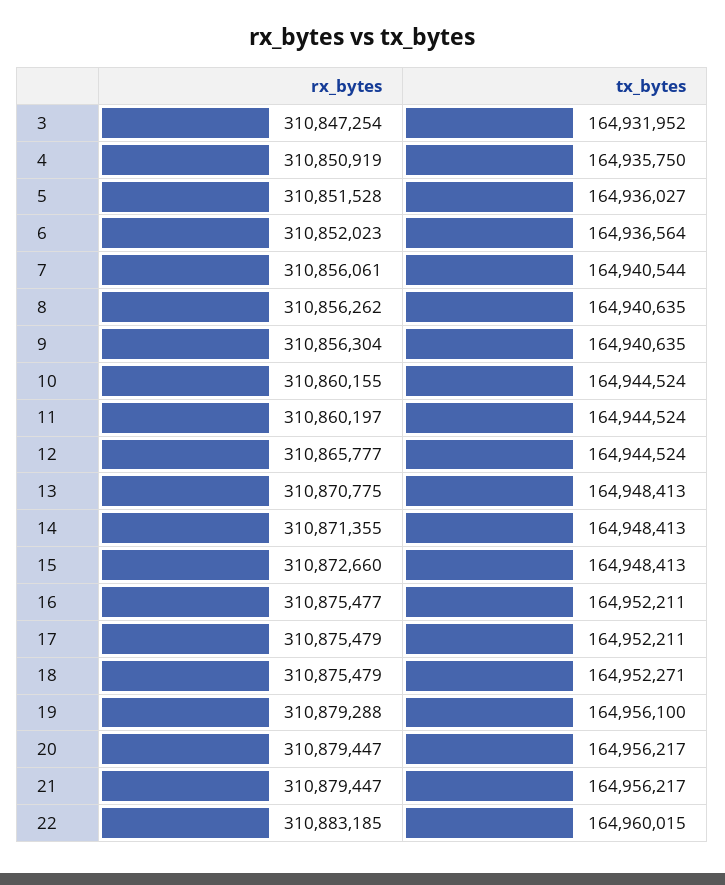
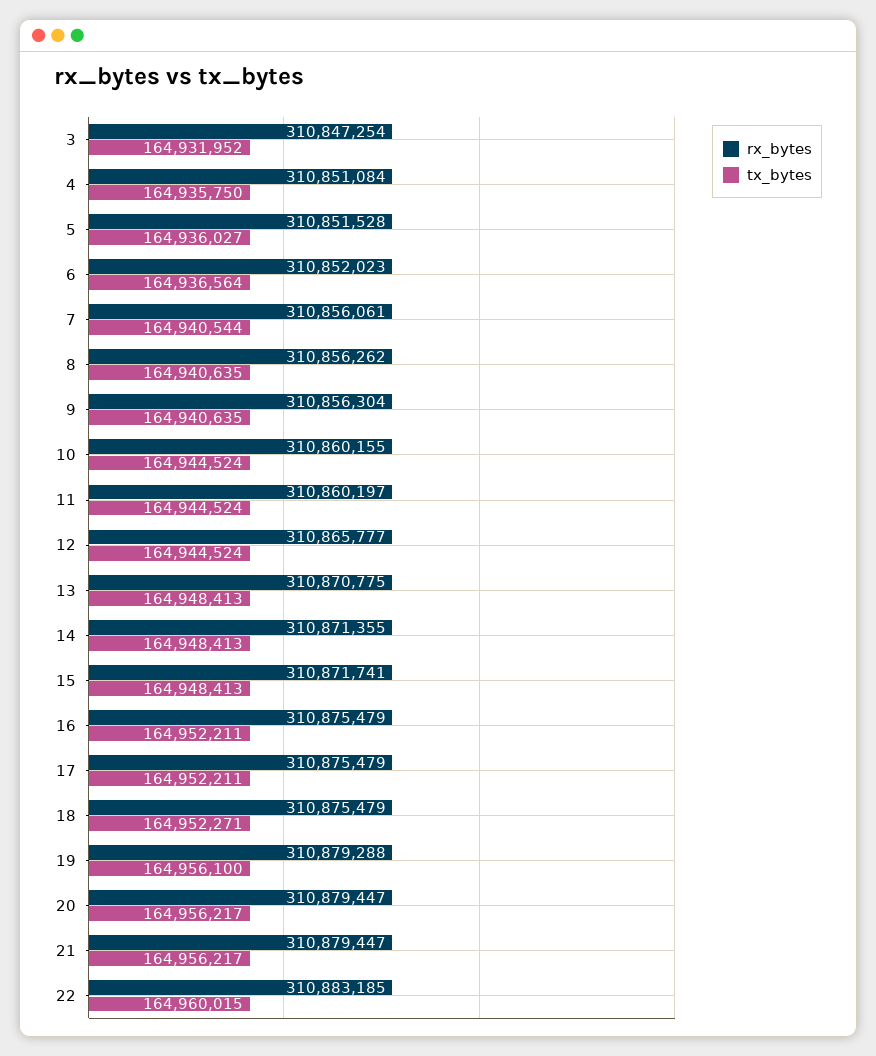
  {
    "rx_bytes": {
      "3": 310847254,
-     "4": 310850919,
+     "4": 310851084,
      "5": 310851528,
      "6": 310852023,
      "7": 310856061,
      "8": 310856262,
      "9": 310856304,
      "10": 310860155,
      "11": 310860197,
      "12": 310865777,
      "13": 310870775,
      "14": 310871355,
-     "15": 310872660,
+     "15": 310871741,
-     "16": 310875477,
+     "16": 310875479,
      "17": 310875479,
      "18": 310875479,
      "19": 310879288,
      "20": 310879447,
      "21": 310879447,
      "22": 310883185
    },
    "tx_bytes": {
      "3": 164931952,
      "4": 164935750,
      "5": 164936027,
      "6": 164936564,
      "7": 164940544,
      "8": 164940635,
      "9": 164940635,
      "10": 164944524,
      "11": 164944524,
      "12": 164944524,
      "13": 164948413,
      "14": 164948413,
      "15": 164948413,
      "16": 164952211,
      "17": 164952211,
      "18": 164952271,
      "19": 164956100,
      "20": 164956217,
      "21": 164956217,
      "22": 164960015
    }
  }

